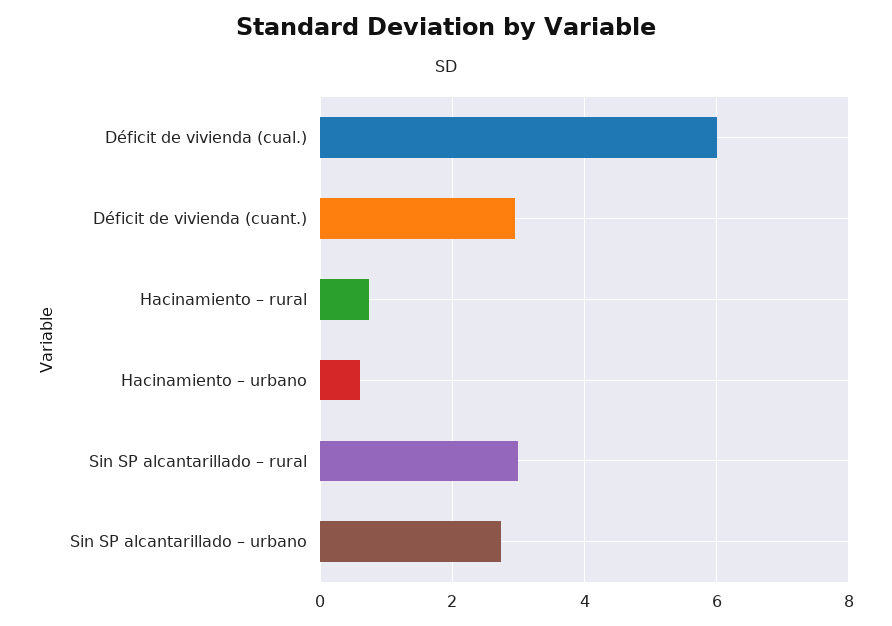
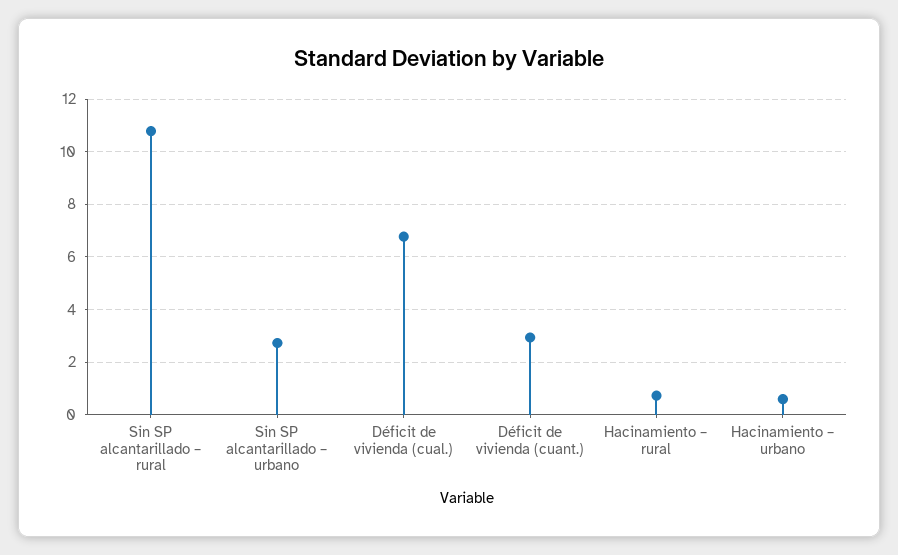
  {
-   "Déficit de vivienda (cual.)": 6,
+   "Déficit de vivienda (cual.)": 6.75,
    "Déficit de vivienda (cuant.)": 3,
    "Hacinamiento – rural": 0.8,
    "Hacinamiento – urbano": 0.6,
-   "Sin SP alcantarillado – rural": 3,
+   "Sin SP alcantarillado – rural": 10.75,
    "Sin SP alcantarillado – urbano": 2.8
  }

